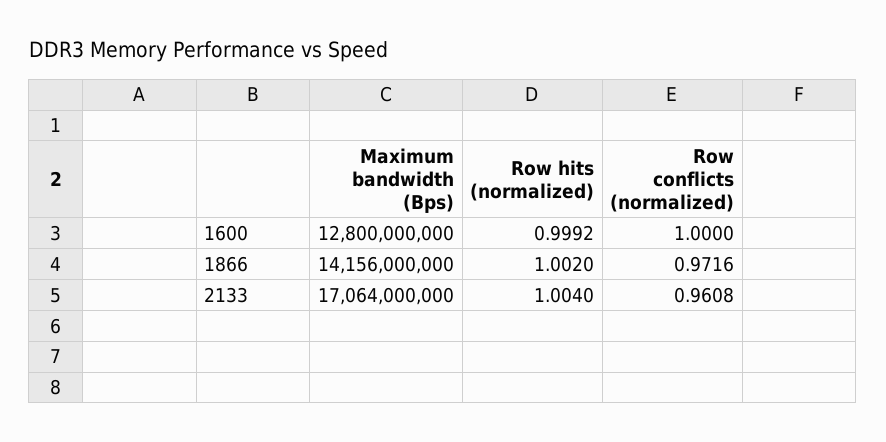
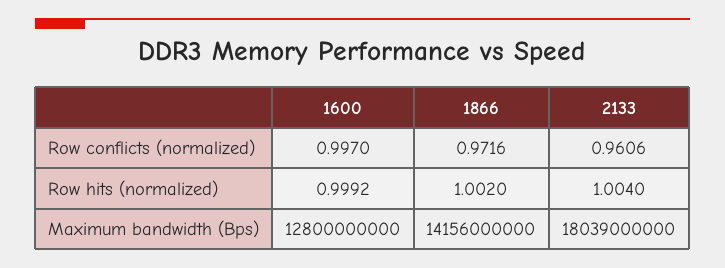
  {
    "Maximum bandwidth (Bps)": {
      "1600": 12800000000,
      "1866": 14156000000,
-     "2133": 17064000000
+     "2133": 18039000000
    },
    "Row hits (normalized)": {
      "1600": 0.9992,
      "1866": 1.002,
      "2133": 1.004
    },
    "Row conflicts (normalized)": {
-     "1600": 1,
+     "1600": 0.997,
      "1866": 0.9716,
-     "2133": 0.9608
+     "2133": 0.9606
    }
  }

